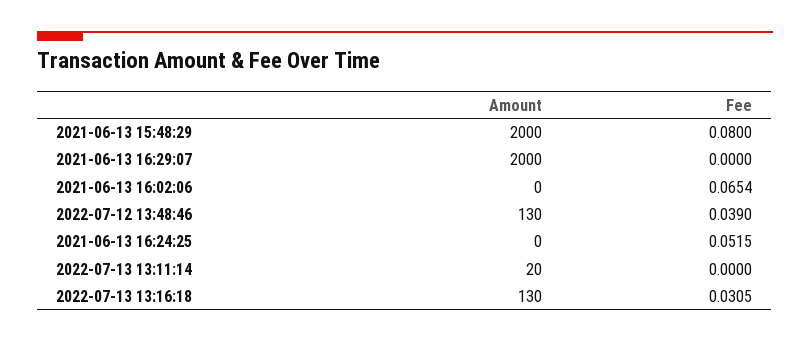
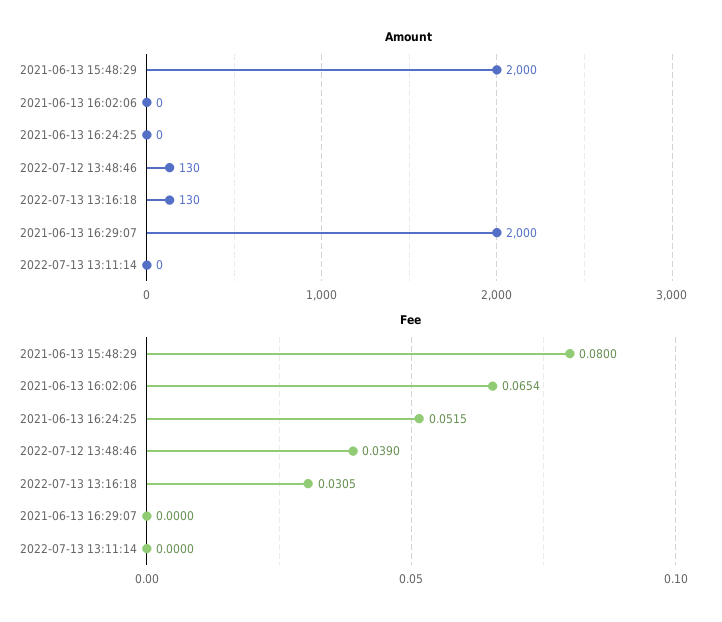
  {
    "Amount": {
      "2021-06-13 15:48:29": 2000,
      "2021-06-13 16:29:07": 2000,
      "2021-06-13 16:02:06": 0,
      "2022-07-12 13:48:46": 130,
      "2021-06-13 16:24:25": 0,
-     "2022-07-13 13:11:14": 20,
+     "2022-07-13 13:11:14": 0,
      "2022-07-13 13:16:18": 130
    },
    "Fee": {
      "2021-06-13 15:48:29": 0.08,
      "2021-06-13 16:29:07": 0,
      "2021-06-13 16:02:06": 0.0654,
      "2022-07-12 13:48:46": 0.039,
      "2021-06-13 16:24:25": 0.0515,
      "2022-07-13 13:11:14": 0,
      "2022-07-13 13:16:18": 0.0305
    }
  }

